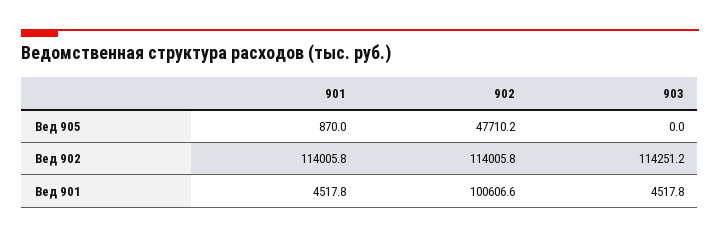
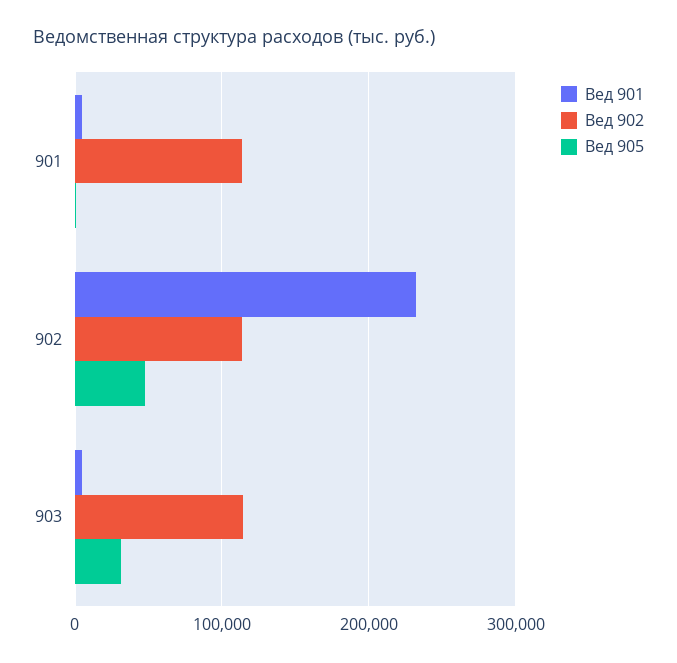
  {
    "Вед 905": {
      "901": 870,
      "902": 47710.2,
-     "903": 0
+     "903": 30000
    },
    "Вед 902": {
      "901": 114005.8,
      "902": 114005.8,
      "903": 114251.2
    },
    "Вед 901": {
      "901": 4517.8,
-     "902": 100606.6,
+     "902": 230000,
      "903": 4517.8
    }
  }

